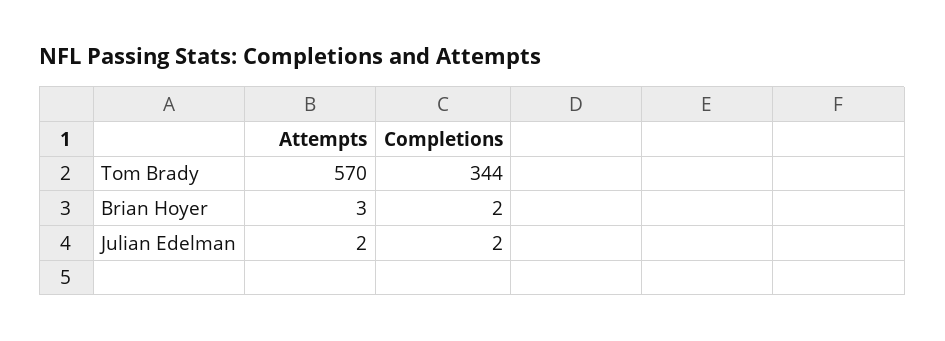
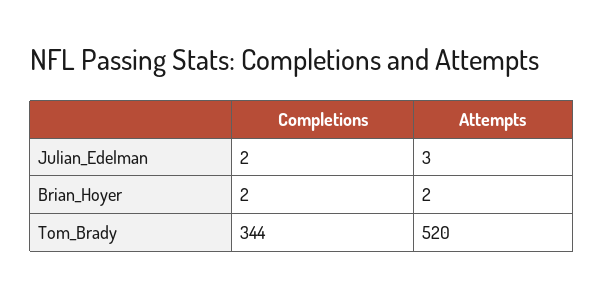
  {
    "Attempts": {
-     "Tom Brady": 570,
+     "Tom Brady": 520,
-     "Brian Hoyer": 3,
+     "Brian Hoyer": 2,
-     "Julian Edelman": 2
+     "Julian Edelman": 3
    },
    "Completions": {
      "Tom Brady": 344,
      "Brian Hoyer": 2,
      "Julian Edelman": 2
    }
  }

